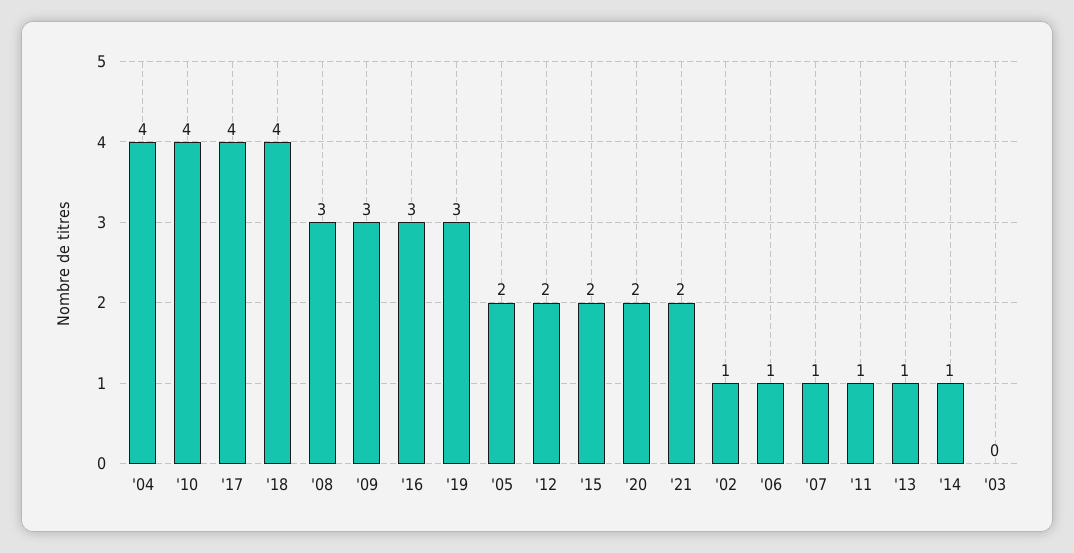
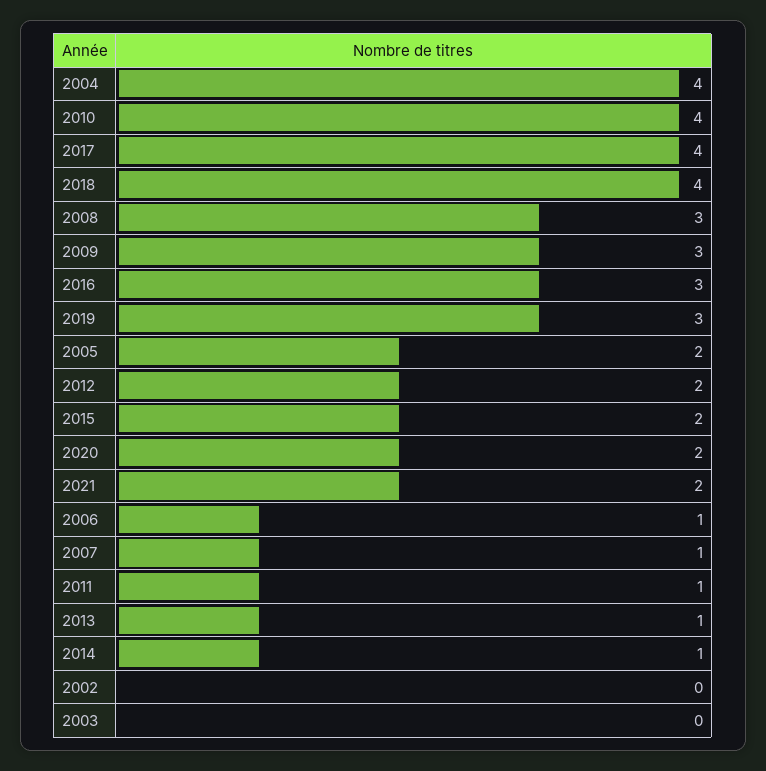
  {
    "'04": 4,
    "'10": 4,
    "'17": 4,
    "'18": 4,
    "'08": 3,
    "'09": 3,
    "'16": 3,
    "'19": 3,
    "'05": 2,
    "'12": 2,
    "'15": 2,
    "'20": 2,
    "'21": 2,
-   "'02": 1,
+   "'02": 0,
    "'06": 1,
    "'07": 1,
    "'11": 1,
    "'13": 1,
    "'14": 1,
    "'03": 0
  }

